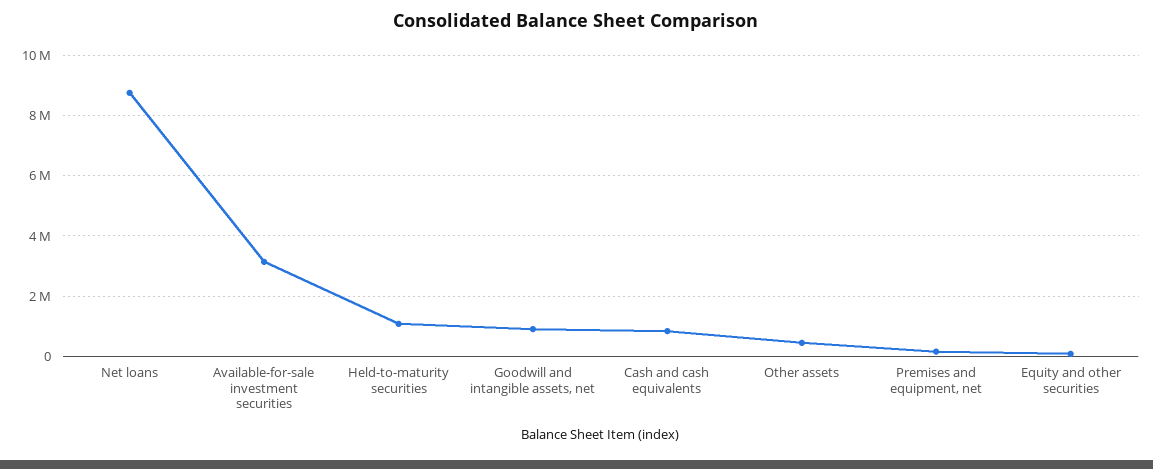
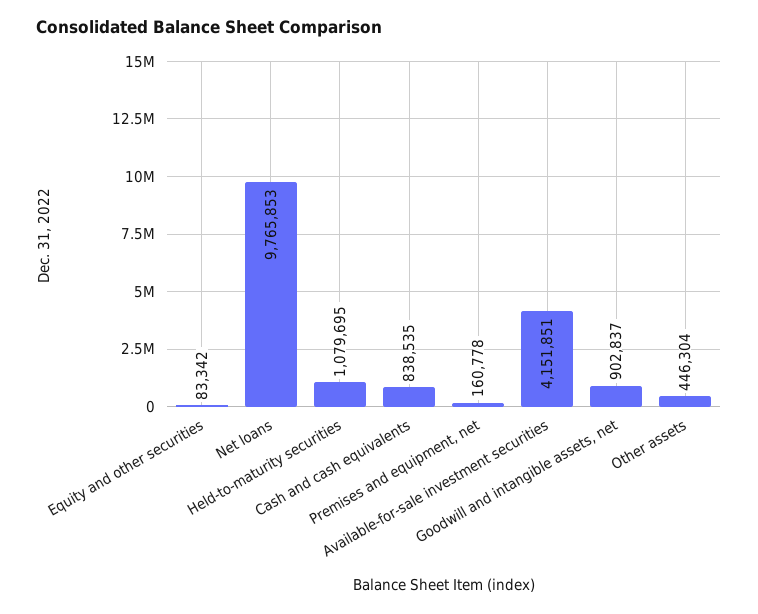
  {
-   "Net loans": 8800000,
+   "Net loans": 9765853,
-   "Available-for-sale investment securities": 3200000,
+   "Available-for-sale investment securities": 4151851,
    "Held-to-maturity securities": 1079695,
    "Goodwill and intangible assets, net": 902837,
    "Cash and cash equivalents": 838535,
    "Other assets": 446304,
    "Premises and equipment, net": 160778,
    "Equity and other securities": 83342
  }

